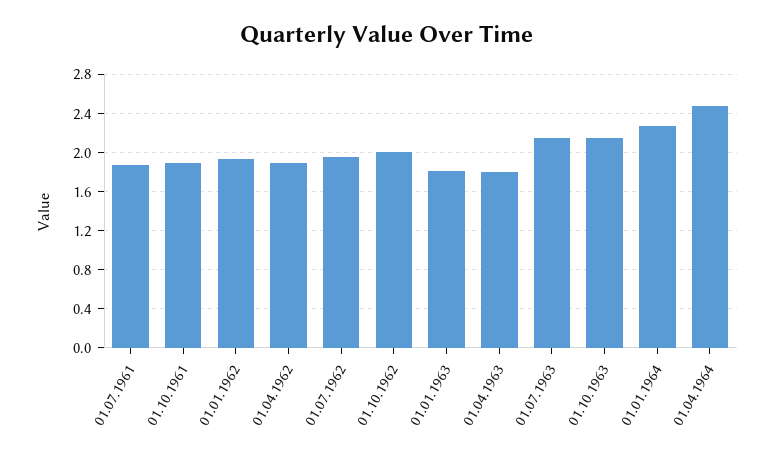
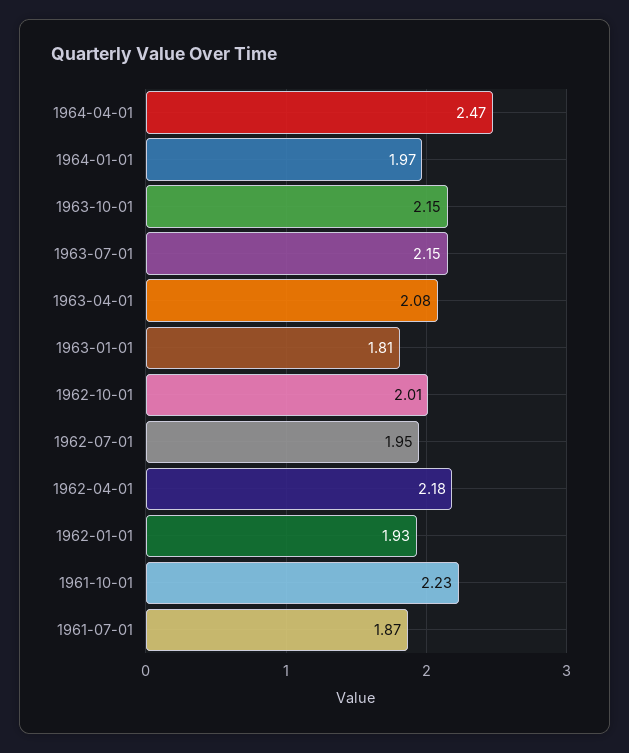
  {
    "01.07.1961": 1.87,
-   "01.10.1961": 1.9,
+   "01.10.1961": 2.23,
    "01.01.1962": 1.93,
-   "01.04.1962": 1.9,
+   "01.04.1962": 2.18,
    "01.07.1962": 1.95,
    "01.10.1962": 2.01,
    "01.01.1963": 1.81,
-   "01.04.1963": 1.8,
+   "01.04.1963": 2.08,
    "01.07.1963": 2.15,
    "01.10.1963": 2.15,
-   "01.01.1964": 2.3,
+   "01.01.1964": 1.97,
    "01.04.1964": 2.47
  }

